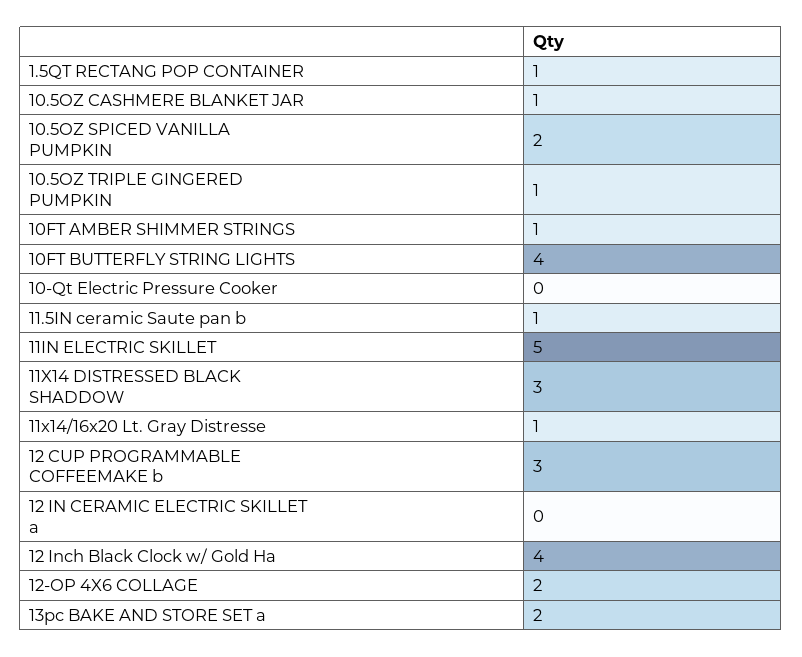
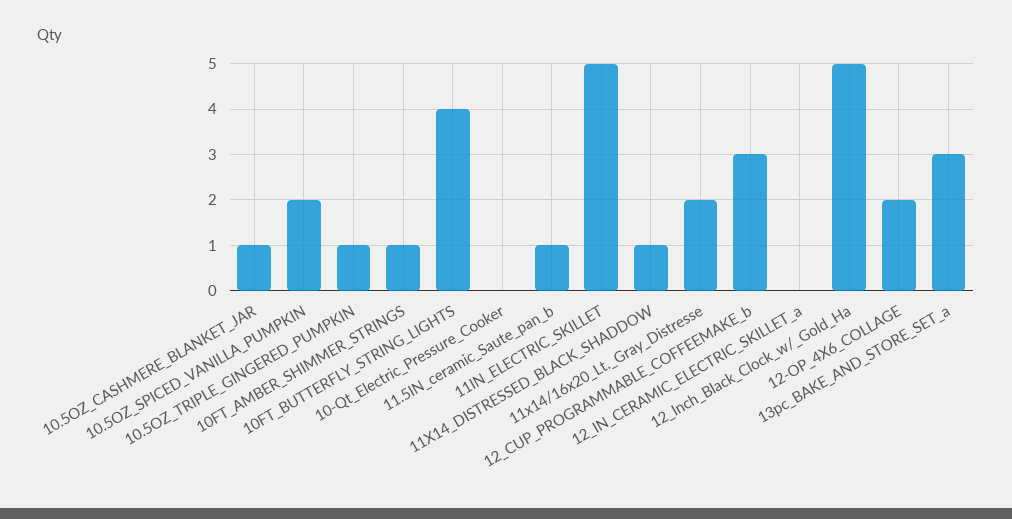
  {
-   "1.5QT RECTANG POP CONTAINER": 1,
    "10.5OZ CASHMERE BLANKET JAR": 1,
    "10.5OZ SPICED VANILLA PUMPKIN": 2,
    "10.5OZ TRIPLE GINGERED PUMPKIN": 1,
    "10FT AMBER SHIMMER STRINGS": 1,
    "10FT BUTTERFLY STRING LIGHTS": 4,
    "10-Qt Electric Pressure Cooker": 0,
    "11.5IN ceramic Saute pan b": 1,
    "11IN ELECTRIC SKILLET": 5,
-   "11X14 DISTRESSED BLACK SHADDOW": 3,
+   "11X14 DISTRESSED BLACK SHADDOW": 1,
-   "11x14/16x20 Lt. Gray Distresse": 1,
+   "11x14/16x20 Lt. Gray Distresse": 2,
    "12 CUP PROGRAMMABLE COFFEEMAKE b": 3,
    "12 IN CERAMIC ELECTRIC SKILLET a": 0,
-   "12 Inch Black Clock w/ Gold Ha": 4,
+   "12 Inch Black Clock w/ Gold Ha": 5,
    "12-OP 4X6 COLLAGE": 2,
-   "13pc BAKE AND STORE SET a": 2
+   "13pc BAKE AND STORE SET a": 3
  }

